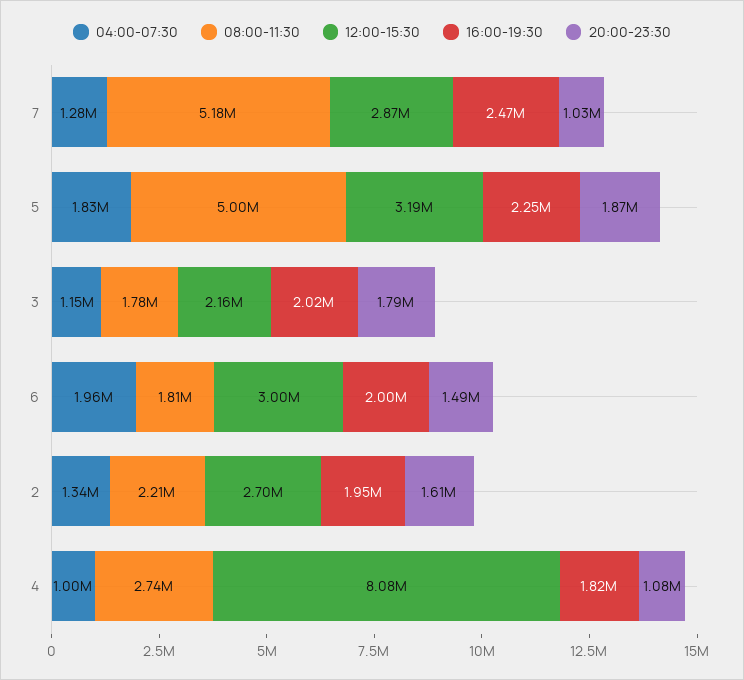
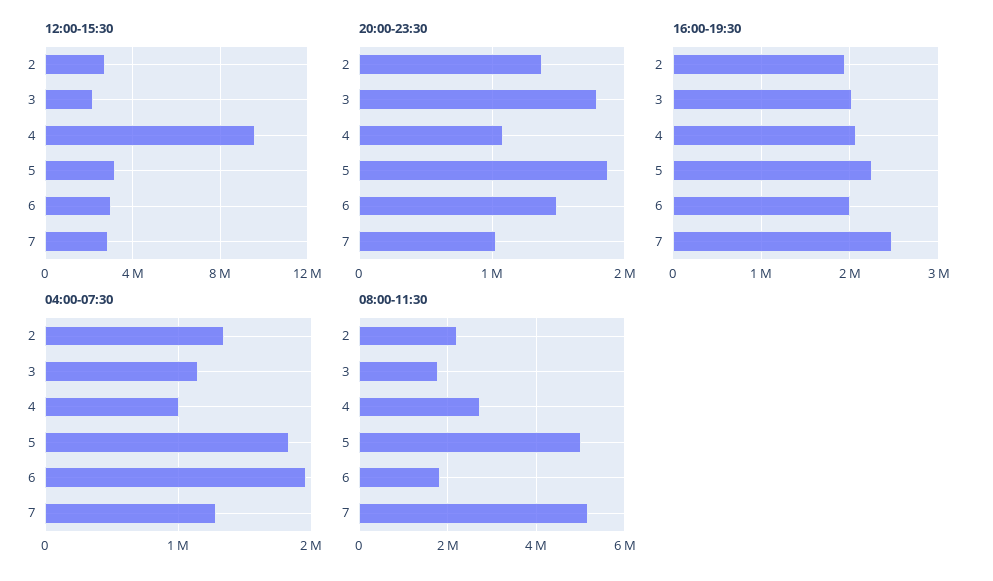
  {
    "04:00-07:30": {
      "7": 1280000,
      "5": 1830000,
      "3": 1150000,
      "6": 1960000,
      "2": 1340000,
      "4": 1000000
    },
    "08:00-11:30": {
      "7": 5180000,
      "5": 5000000,
      "3": 1780000,
      "6": 1810000,
      "2": 2210000,
      "4": 2740000
    },
    "12:00-15:30": {
      "7": 2870000,
      "5": 3190000,
      "3": 2160000,
      "6": 3000000,
      "2": 2700000,
-     "4": 8080000
+     "4": 9500000
    },
    "16:00-19:30": {
      "7": 2470000,
      "5": 2250000,
      "3": 2020000,
      "6": 2000000,
      "2": 1950000,
-     "4": 1820000
+     "4": 2100000
    },
    "20:00-23:30": {
      "7": 1030000,
      "5": 1870000,
      "3": 1790000,
      "6": 1490000,
-     "2": 1610000,
+     "2": 1400000,
      "4": 1080000
    }
  }

